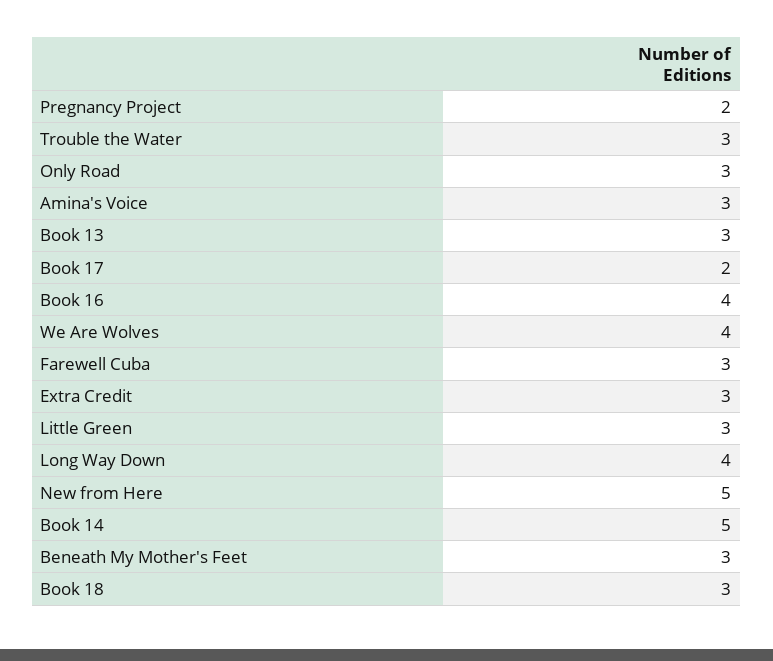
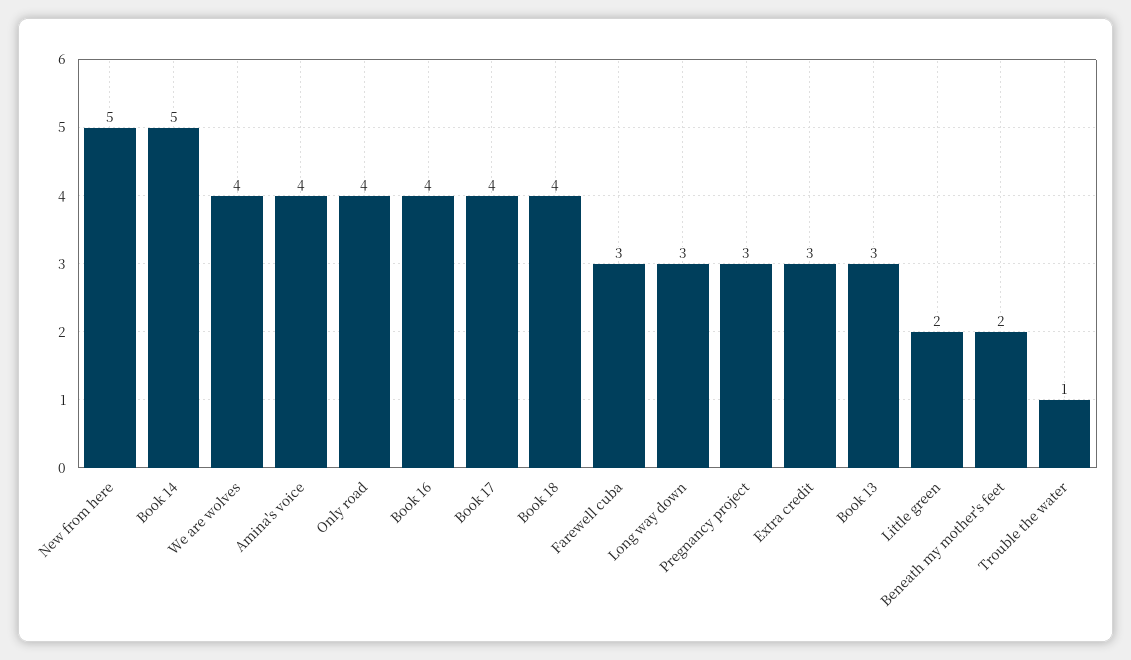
  {
-   "Pregnancy Project": 2,
+   "Pregnancy Project": 3,
-   "Trouble the Water": 3,
+   "Trouble the Water": 1,
-   "Only Road": 3,
+   "Only Road": 4,
-   "Amina's Voice": 3,
+   "Amina's Voice": 4,
    "Book 13": 3,
-   "Book 17": 2,
+   "Book 17": 4,
    "Book 16": 4,
    "We Are Wolves": 4,
    "Farewell Cuba": 3,
    "Extra Credit": 3,
-   "Little Green": 3,
+   "Little Green": 2,
-   "Long Way Down": 4,
+   "Long Way Down": 3,
    "New from Here": 5,
    "Book 14": 5,
-   "Beneath My Mother's Feet": 3,
+   "Beneath My Mother's Feet": 2,
-   "Book 18": 3
+   "Book 18": 4
  }

